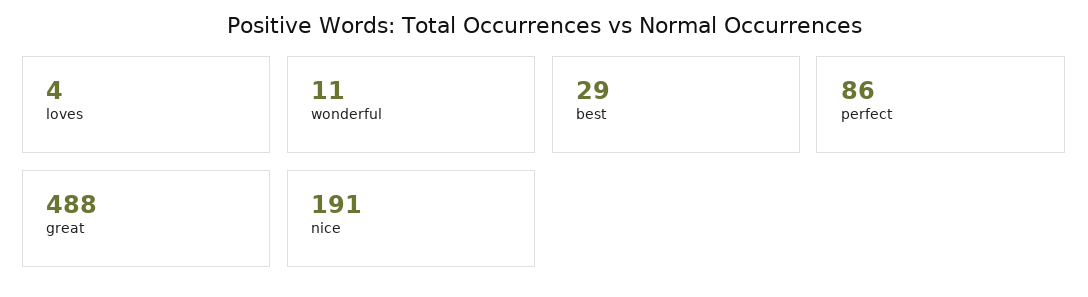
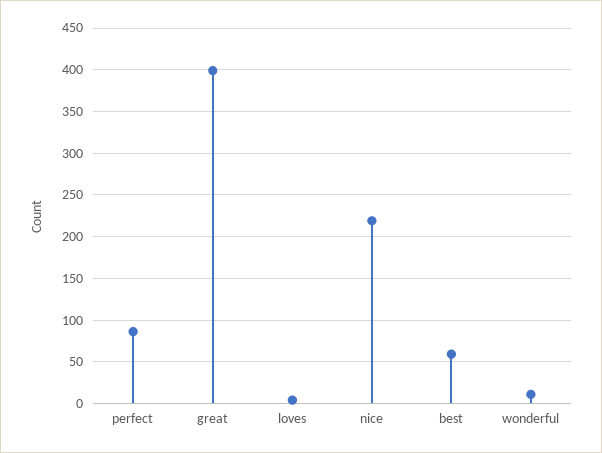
  {
    "loves": 4,
    "wonderful": 11,
-   "best": 29,
+   "best": 60,
    "perfect": 86,
-   "great": 488,
+   "great": 400,
-   "nice": 191
+   "nice": 220
  }

